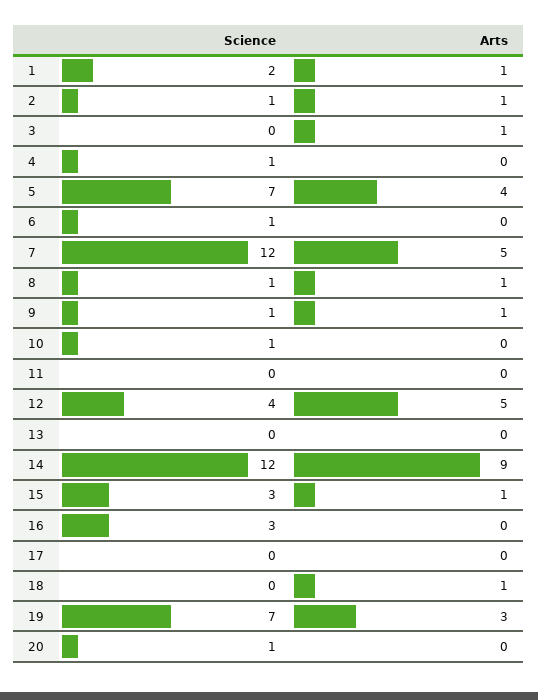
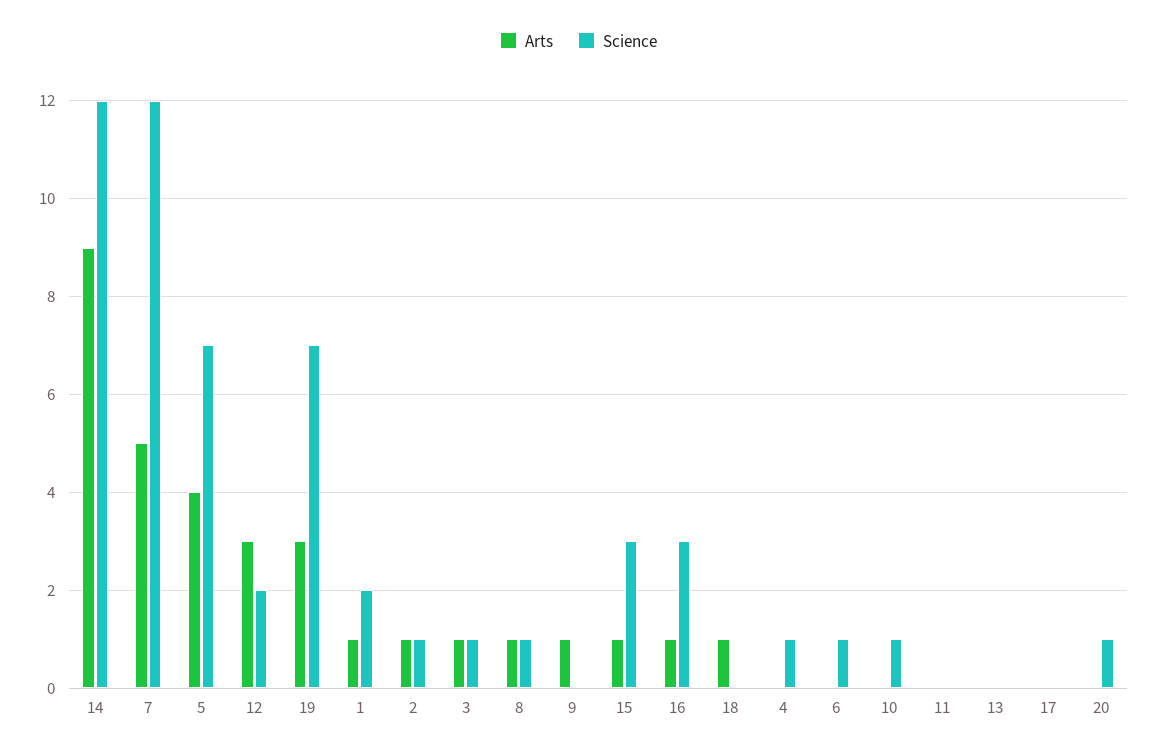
  {
    "Science": {
      "1": 2,
      "2": 1,
-     "3": 0,
+     "3": 1,
      "4": 1,
      "5": 7,
      "6": 1,
      "7": 12,
      "8": 1,
-     "9": 1,
+     "9": 0,
      "10": 1,
      "11": 0,
-     "12": 4,
+     "12": 2,
      "13": 0,
      "14": 12,
      "15": 3,
      "16": 3,
      "17": 0,
      "18": 0,
      "19": 7,
      "20": 1
    },
    "Arts": {
      "1": 1,
      "2": 1,
      "3": 1,
      "4": 0,
      "5": 4,
      "6": 0,
      "7": 5,
      "8": 1,
      "9": 1,
      "10": 0,
      "11": 0,
-     "12": 5,
+     "12": 3,
      "13": 0,
      "14": 9,
      "15": 1,
-     "16": 0,
+     "16": 1,
      "17": 0,
      "18": 1,
      "19": 3,
      "20": 0
    }
  }

